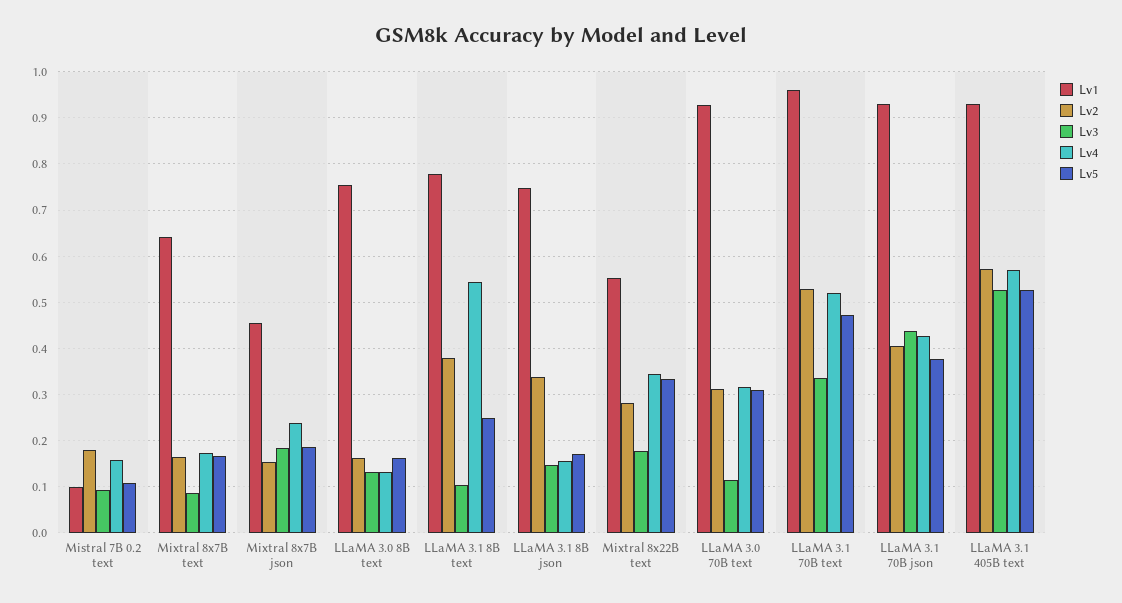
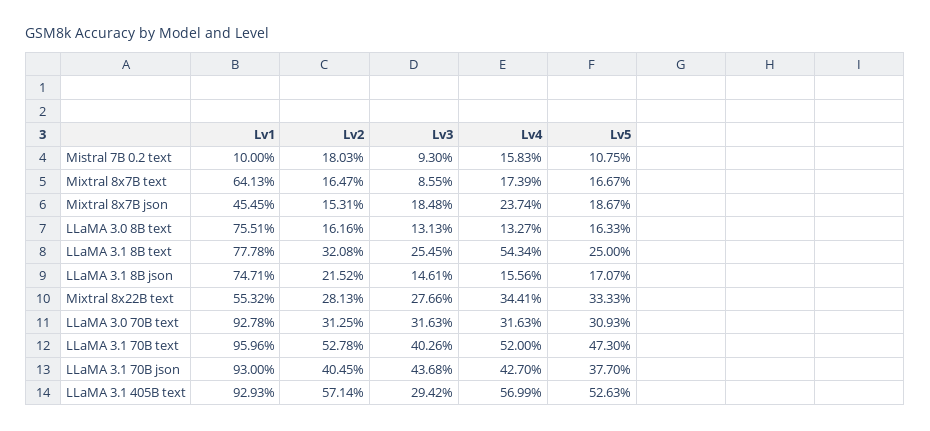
  {
    "Lv1": {
      "Mistral 7B 0.2 text": 0.1,
      "Mixtral 8x7B text": 0.6413,
      "Mixtral 8x7B json": 0.4545,
      "LLaMA 3.0 8B text": 0.7551,
      "LLaMA 3.1 8B text": 0.7778,
      "LLaMA 3.1 8B json": 0.7471,
      "Mixtral 8x22B text": 0.5532,
      "LLaMA 3.0 70B text": 0.9278,
      "LLaMA 3.1 70B text": 0.9596,
      "LLaMA 3.1 70B json": 0.93,
      "LLaMA 3.1 405B text": 0.9293
    },
    "Lv2": {
      "Mistral 7B 0.2 text": 0.1803,
      "Mixtral 8x7B text": 0.1647,
      "Mixtral 8x7B json": 0.1531,
      "LLaMA 3.0 8B text": 0.1616,
-     "LLaMA 3.1 8B text": 0.38,
+     "LLaMA 3.1 8B text": 0.3208,
-     "LLaMA 3.1 8B json": 0.34,
+     "LLaMA 3.1 8B json": 0.2152,
      "Mixtral 8x22B text": 0.2813,
      "LLaMA 3.0 70B text": 0.3125,
      "LLaMA 3.1 70B text": 0.5278,
      "LLaMA 3.1 70B json": 0.4045,
      "LLaMA 3.1 405B text": 0.5714
    },
    "Lv3": {
      "Mistral 7B 0.2 text": 0.093,
      "Mixtral 8x7B text": 0.0855,
      "Mixtral 8x7B json": 0.1848,
      "LLaMA 3.0 8B text": 0.1313,
-     "LLaMA 3.1 8B text": 0.1,
+     "LLaMA 3.1 8B text": 0.2545,
      "LLaMA 3.1 8B json": 0.1461,
-     "Mixtral 8x22B text": 0.18,
+     "Mixtral 8x22B text": 0.2766,
-     "LLaMA 3.0 70B text": 0.12,
+     "LLaMA 3.0 70B text": 0.3163,
-     "LLaMA 3.1 70B text": 0.34,
+     "LLaMA 3.1 70B text": 0.4026,
      "LLaMA 3.1 70B json": 0.4368,
-     "LLaMA 3.1 405B text": 0.52
+     "LLaMA 3.1 405B text": 0.2942
    },
    "Lv4": {
      "Mistral 7B 0.2 text": 0.1583,
      "Mixtral 8x7B text": 0.1739,
      "Mixtral 8x7B json": 0.2374,
      "LLaMA 3.0 8B text": 0.1327,
      "LLaMA 3.1 8B text": 0.5434,
      "LLaMA 3.1 8B json": 0.1556,
      "Mixtral 8x22B text": 0.3441,
      "LLaMA 3.0 70B text": 0.3163,
      "LLaMA 3.1 70B text": 0.52,
      "LLaMA 3.1 70B json": 0.427,
      "LLaMA 3.1 405B text": 0.5699
    },
    "Lv5": {
      "Mistral 7B 0.2 text": 0.1075,
      "Mixtral 8x7B text": 0.1667,
      "Mixtral 8x7B json": 0.1867,
      "LLaMA 3.0 8B text": 0.1633,
      "LLaMA 3.1 8B text": 0.25,
      "LLaMA 3.1 8B json": 0.1707,
      "Mixtral 8x22B text": 0.3333,
      "LLaMA 3.0 70B text": 0.3093,
      "LLaMA 3.1 70B text": 0.473,
      "LLaMA 3.1 70B json": 0.377,
      "LLaMA 3.1 405B text": 0.5263
    }
  }

